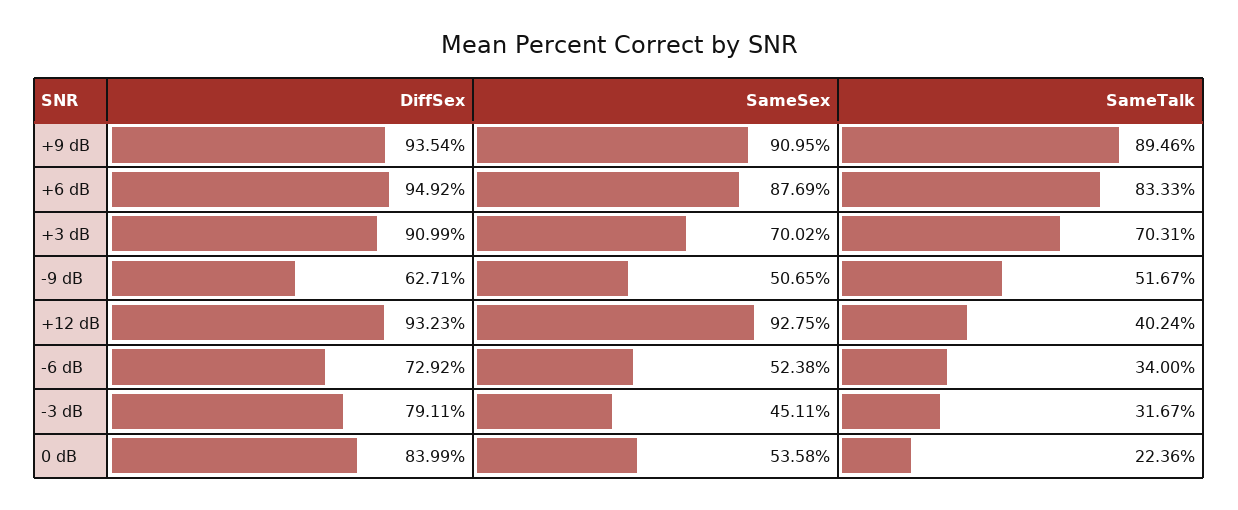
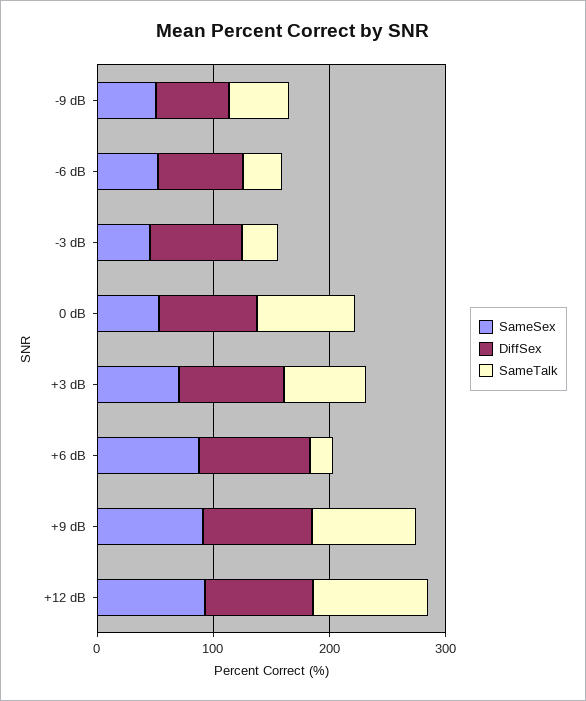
  {
    "DiffSex": {
      "+9 dB": 93.54,
      "+6 dB": 94.92,
      "+3 dB": 90.99,
      "-9 dB": 62.71,
      "+12 dB": 93.23,
      "-6 dB": 72.92,
      "-3 dB": 79.11,
      "0 dB": 83.99
    },
    "SameSex": {
      "+9 dB": 90.95,
      "+6 dB": 87.69,
      "+3 dB": 70.02,
      "-9 dB": 50.65,
      "+12 dB": 92.75,
      "-6 dB": 52.38,
      "-3 dB": 45.11,
      "0 dB": 53.58
    },
    "SameTalk": {
      "+9 dB": 89.46,
-     "+6 dB": 83.33,
+     "+6 dB": 20,
      "+3 dB": 70.31,
      "-9 dB": 51.67,
-     "+12 dB": 40.24,
+     "+12 dB": 100,
      "-6 dB": 34,
      "-3 dB": 31.67,
-     "0 dB": 22.36
+     "0 dB": 80
    }
  }

